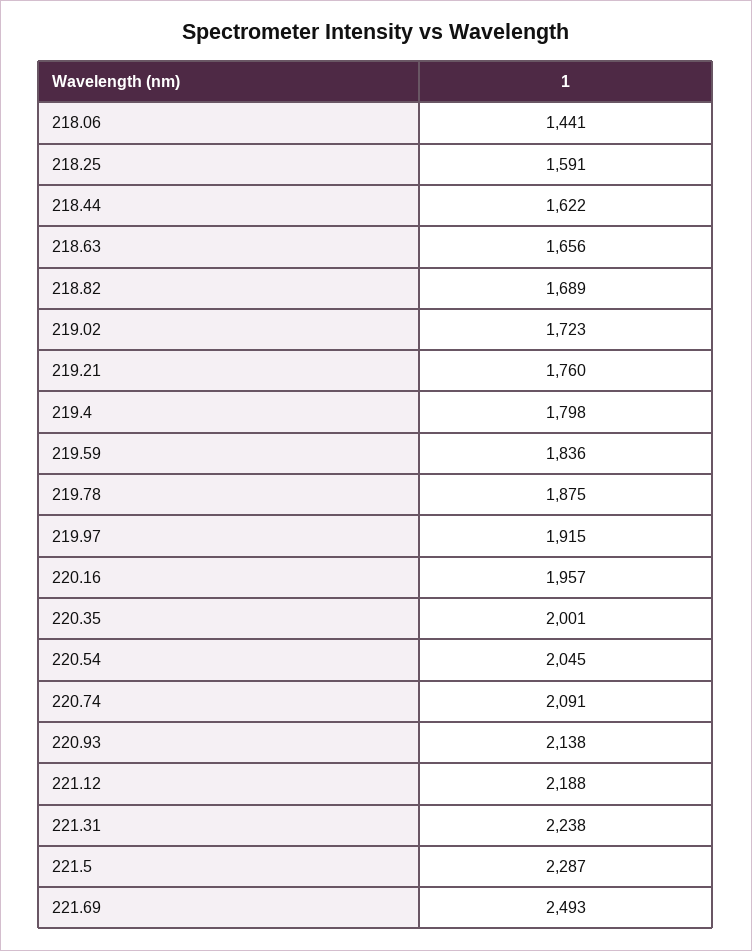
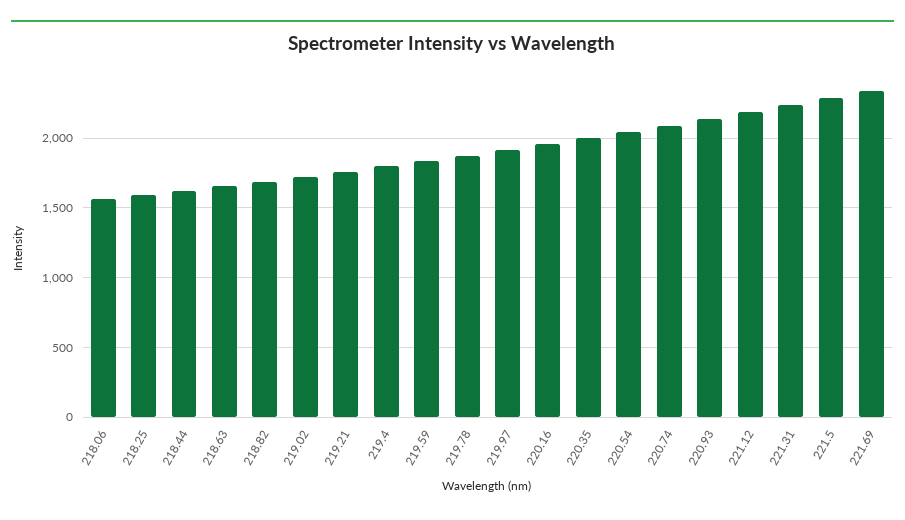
  {
-   "218.06": 1441,
+   "218.06": 1550,
    "218.25": 1591,
    "218.44": 1622,
    "218.63": 1656,
    "218.82": 1689,
    "219.02": 1723,
    "219.21": 1760,
    "219.4": 1798,
    "219.59": 1836,
    "219.78": 1875,
    "219.97": 1915,
    "220.16": 1957,
    "220.35": 2001,
    "220.54": 2045,
    "220.74": 2091,
    "220.93": 2138,
    "221.12": 2188,
    "221.31": 2238,
    "221.5": 2287,
-   "221.69": 2493
+   "221.69": 2350
  }

